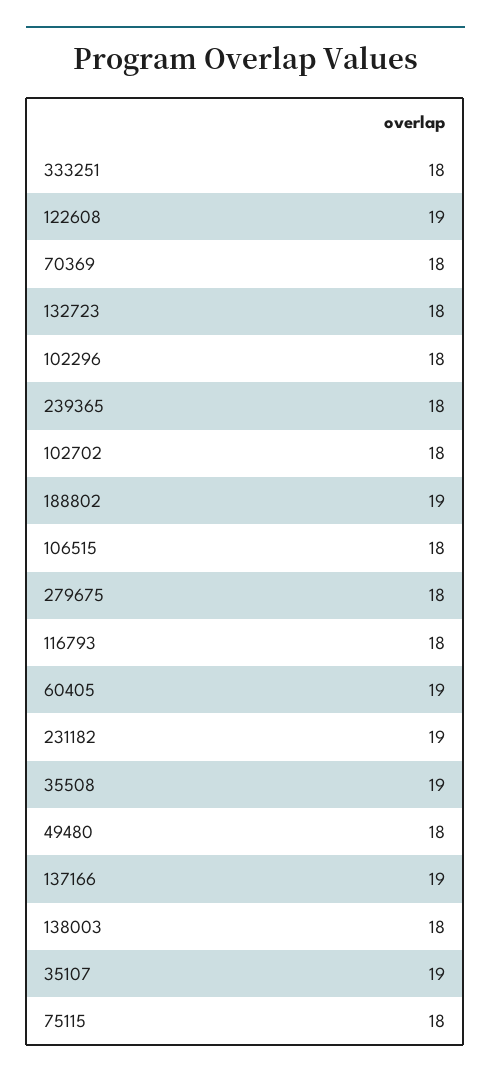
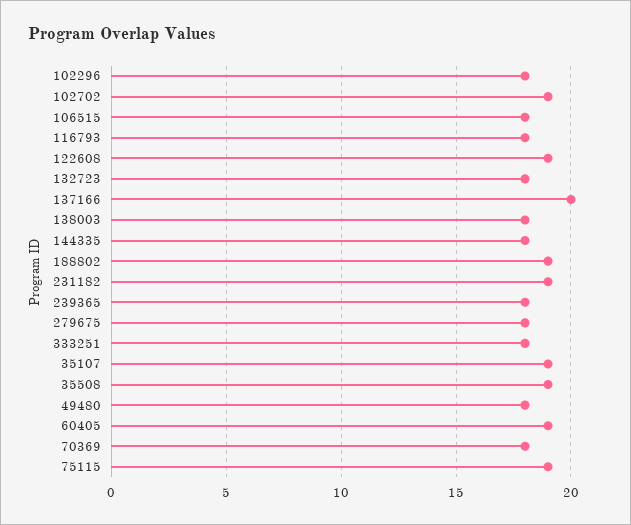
  {
    "333251": 18,
    "122608": 19,
    "70369": 18,
    "132723": 18,
    "102296": 18,
    "239365": 18,
-   "102702": 18,
+   "102702": 19,
    "188802": 19,
    "106515": 18,
    "279675": 18,
    "116793": 18,
    "60405": 19,
    "231182": 19,
    "35508": 19,
    "49480": 18,
-   "137166": 19,
+   "137166": 20,
    "138003": 18,
    "35107": 19,
-   "75115": 18
+   "75115": 19,
+   "144335": 18
  }

